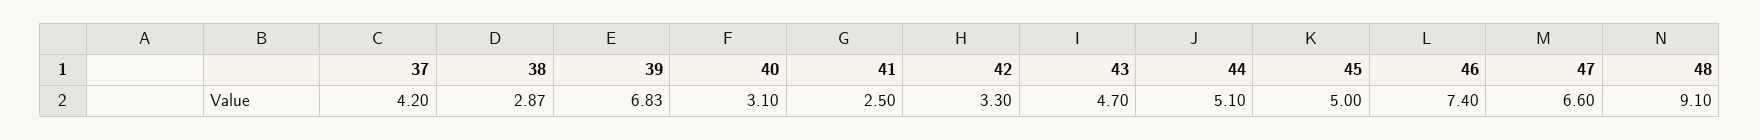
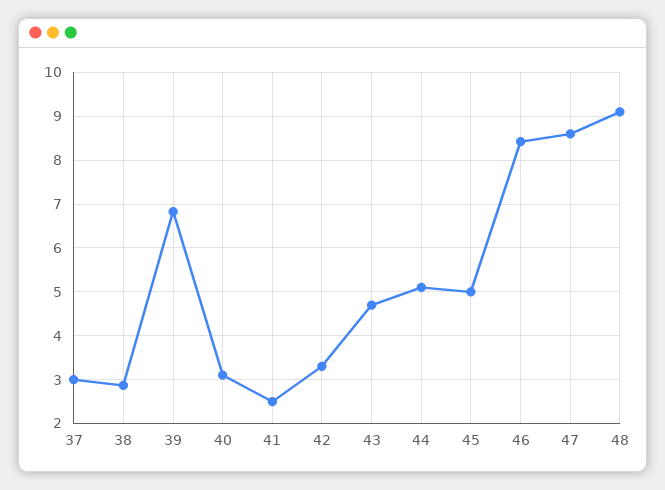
  {
-   "37": 4.2,
+   "37": 3,
    "38": 2.87,
    "39": 6.83,
    "40": 3.1,
    "41": 2.5,
    "42": 3.3,
    "43": 4.7,
    "44": 5.1,
    "45": 5,
-   "46": 7.4,
+   "46": 8.4,
-   "47": 6.6,
+   "47": 8.6,
    "48": 9.1
  }

